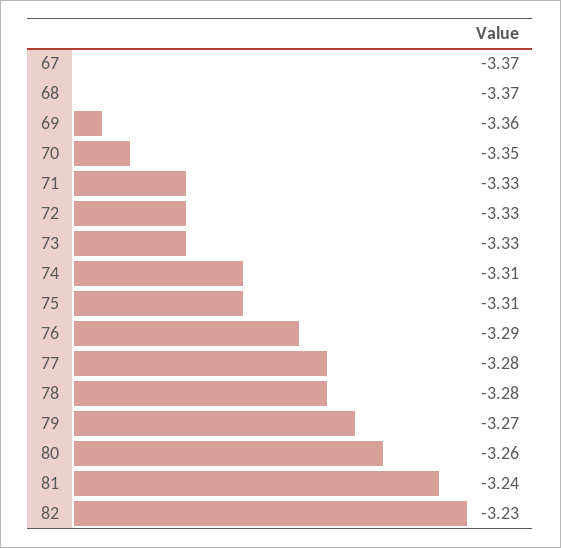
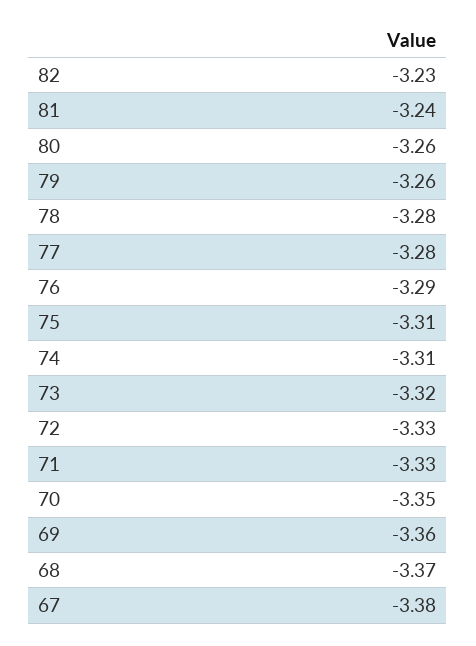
  {
-   "67": -3.37,
+   "67": -3.38,
    "68": -3.37,
    "69": -3.36,
    "70": -3.35,
    "71": -3.33,
    "72": -3.33,
-   "73": -3.33,
+   "73": -3.32,
    "74": -3.31,
    "75": -3.31,
    "76": -3.29,
    "77": -3.28,
    "78": -3.28,
-   "79": -3.27,
+   "79": -3.26,
    "80": -3.26,
    "81": -3.24,
    "82": -3.23
  }

